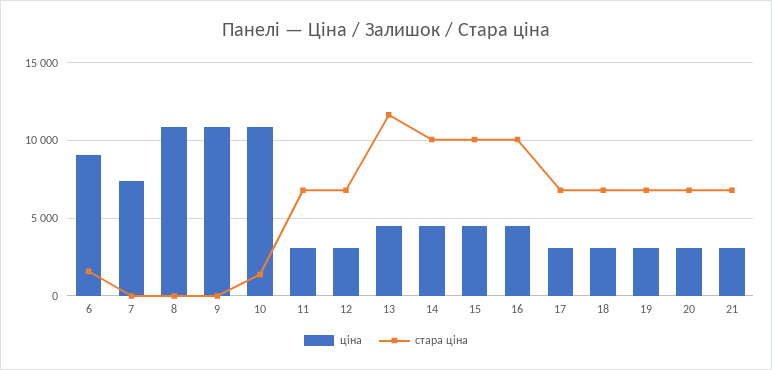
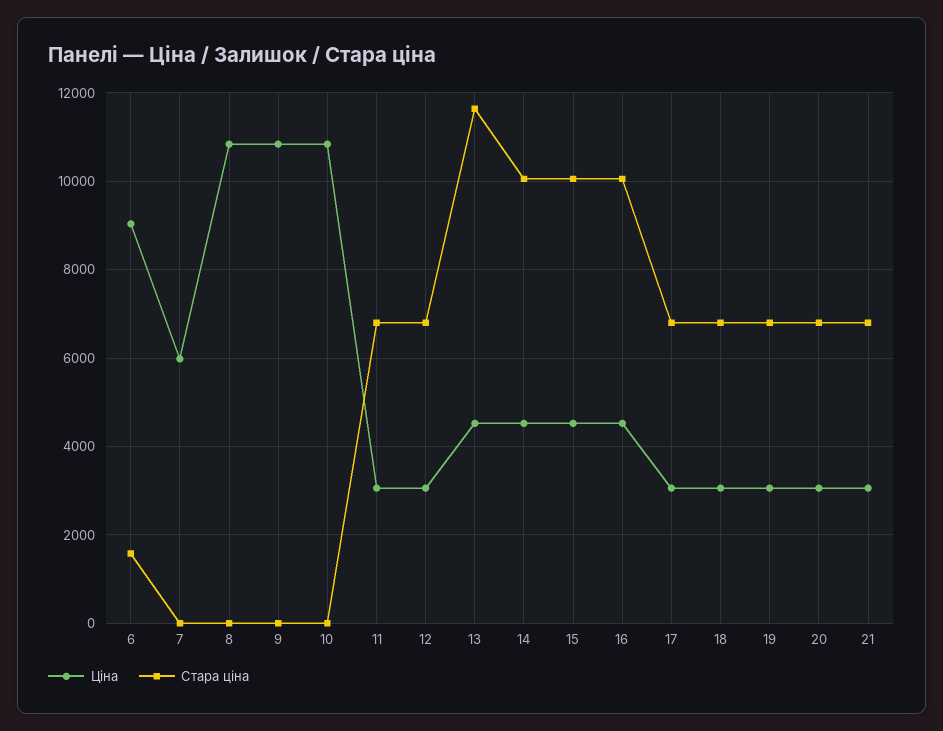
  {
    "ціна": {
      "6": 9000,
-     "7": 7500,
+     "7": 6000,
      "8": 10800,
      "9": 10800,
      "10": 10800,
      "11": 3000,
      "12": 3000,
      "13": 4600,
      "14": 4600,
      "15": 4600,
      "16": 4600,
      "17": 3000,
      "18": 3000,
      "19": 3000,
      "20": 3000,
      "21": 3000
    },
    "стара ціна": {
      "6": 1600,
      "7": 0,
      "8": 0,
      "9": 0,
-     "10": 1500,
+     "10": 0,
      "11": 6800,
      "12": 6800,
      "13": 11600,
      "14": 10000,
      "15": 10000,
      "16": 10000,
      "17": 6800,
      "18": 6800,
      "19": 6800,
      "20": 6800,
      "21": 6800
    }
  }

